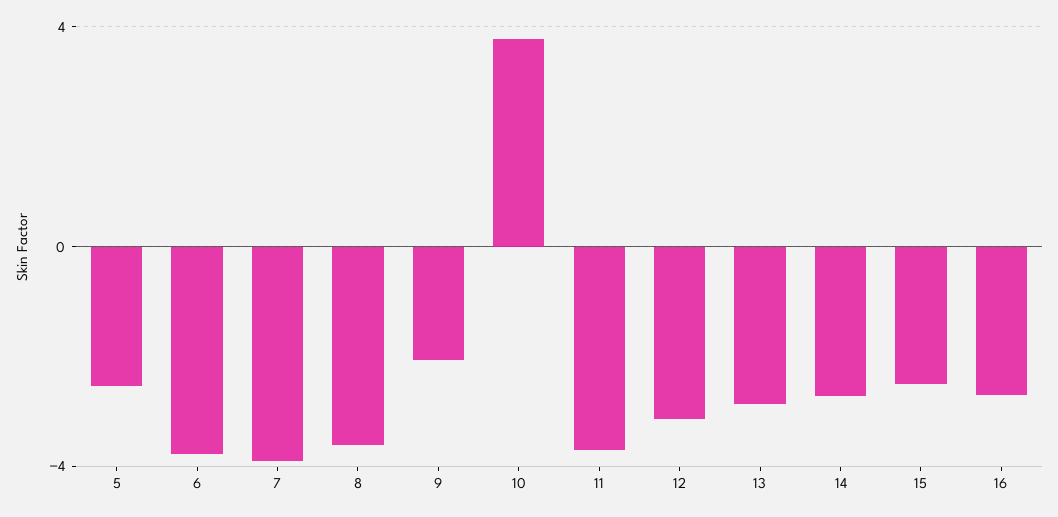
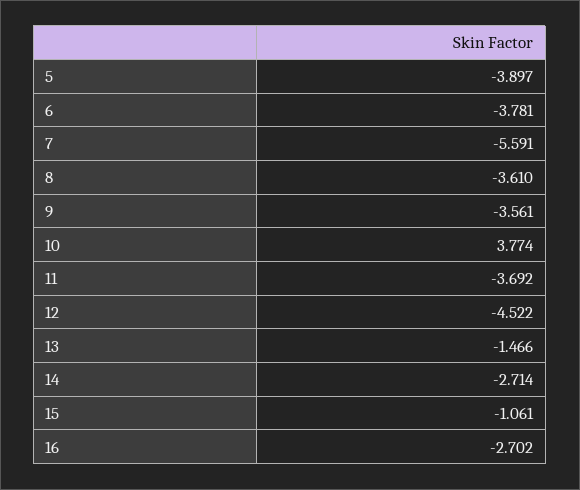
  {
-   "5": -2.5,
+   "5": -3.897,
    "6": -3.781,
-   "7": -4,
+   "7": -5.591,
    "8": -3.61,
-   "9": -2,
+   "9": -3.561,
    "10": 3.774,
    "11": -3.692,
-   "12": -3,
+   "12": -4.522,
-   "13": -3,
+   "13": -1.466,
    "14": -2.714,
-   "15": -2.5,
+   "15": -1.061,
    "16": -2.702
  }

